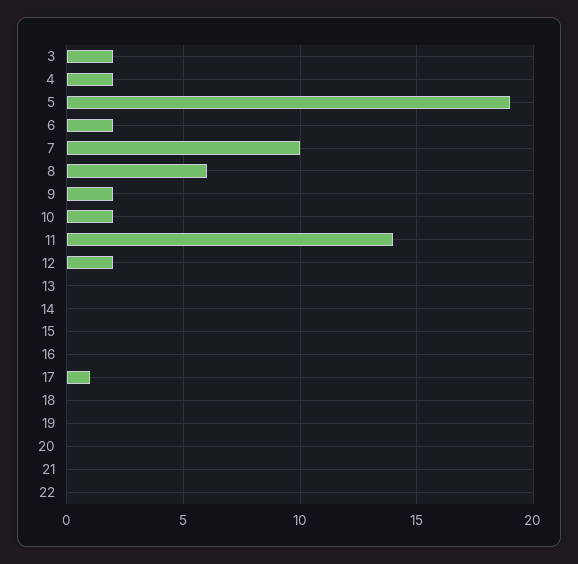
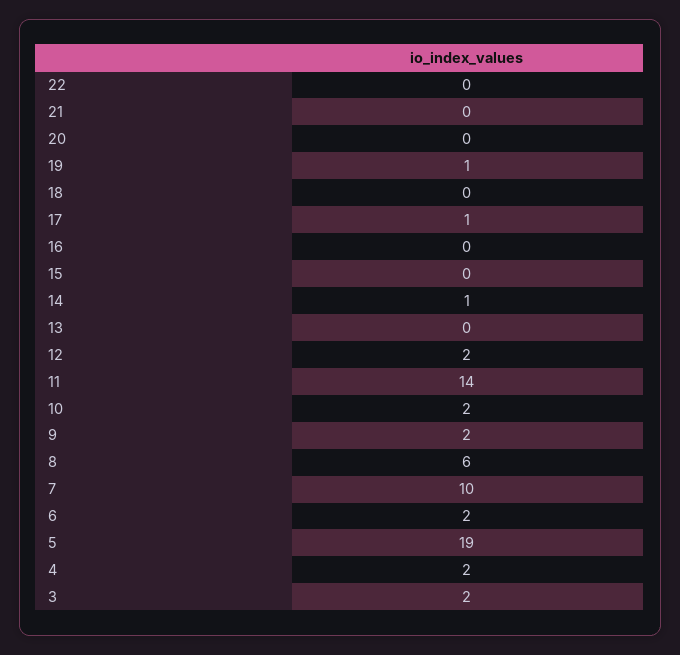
  {
    "3": 2,
    "4": 2,
    "5": 19,
    "6": 2,
    "7": 10,
    "8": 6,
    "9": 2,
    "10": 2,
    "11": 14,
    "12": 2,
    "13": 0,
-   "14": 0,
+   "14": 1,
    "15": 0,
    "16": 0,
    "17": 1,
    "18": 0,
-   "19": 0,
+   "19": 1,
    "20": 0,
    "21": 0,
    "22": 0
  }

